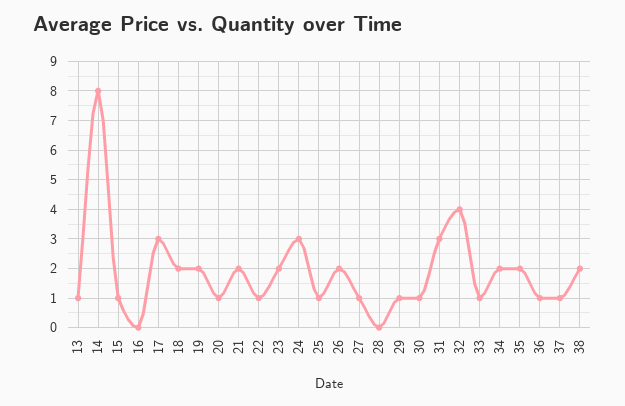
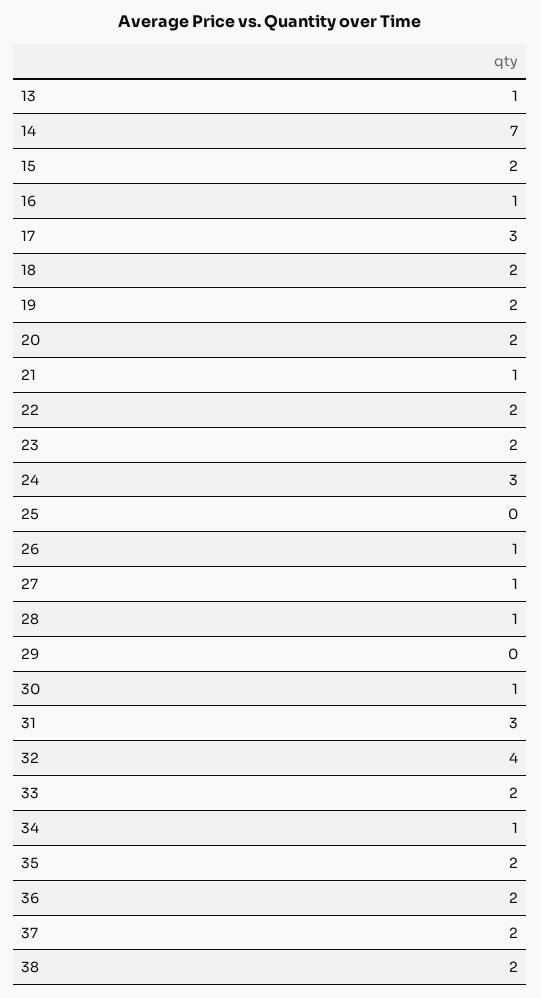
  {
    "13": 1,
-   "14": 8,
+   "14": 7,
-   "15": 1,
+   "15": 2,
-   "16": 0,
+   "16": 1,
    "17": 3,
    "18": 2,
    "19": 2,
-   "20": 1,
+   "20": 2,
-   "21": 2,
+   "21": 1,
-   "22": 1,
+   "22": 2,
    "23": 2,
    "24": 3,
-   "25": 1,
+   "25": 0,
-   "26": 2,
+   "26": 1,
    "27": 1,
-   "28": 0,
+   "28": 1,
-   "29": 1,
+   "29": 0,
    "30": 1,
    "31": 3,
    "32": 4,
-   "33": 1,
+   "33": 2,
-   "34": 2,
+   "34": 1,
    "35": 2,
-   "36": 1,
+   "36": 2,
-   "37": 1,
+   "37": 2,
    "38": 2
  }

